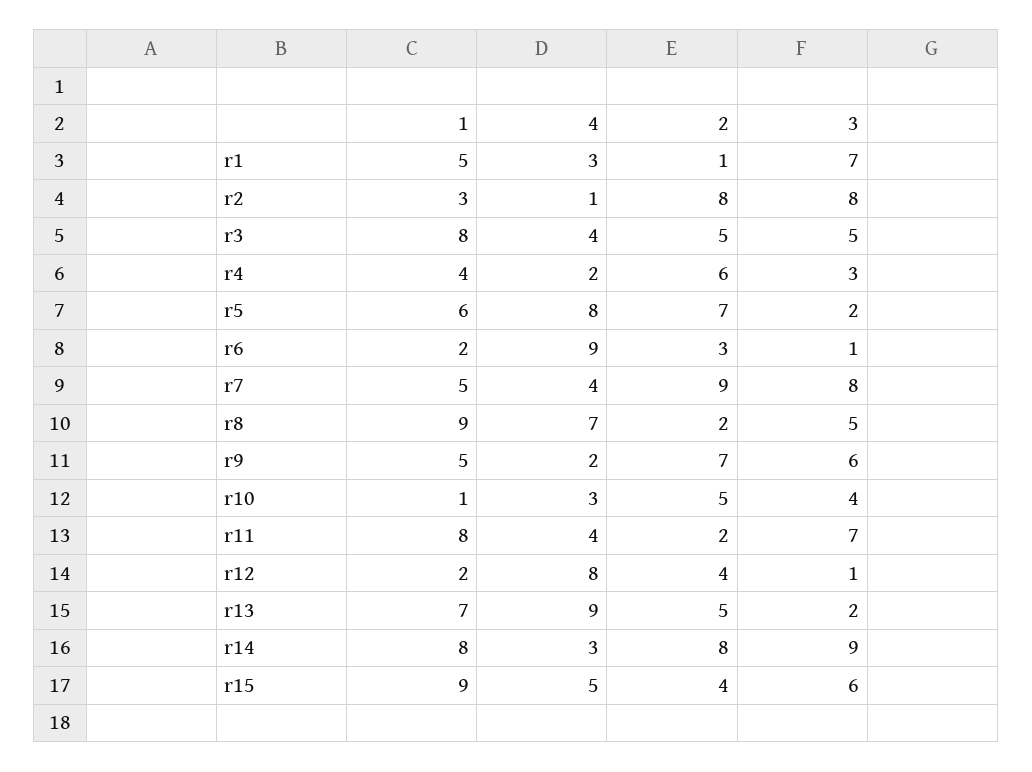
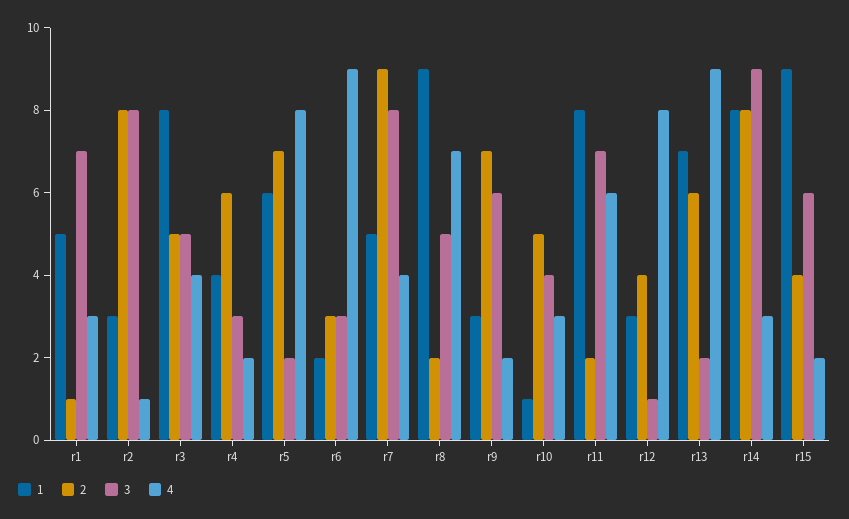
  {
    "1": {
      "r1": 5,
      "r2": 3,
      "r3": 8,
      "r4": 4,
      "r5": 6,
      "r6": 2,
      "r7": 5,
      "r8": 9,
-     "r9": 5,
+     "r9": 3,
      "r10": 1,
      "r11": 8,
-     "r12": 2,
+     "r12": 3,
      "r13": 7,
      "r14": 8,
      "r15": 9
    },
    "4": {
      "r1": 3,
      "r2": 1,
      "r3": 4,
      "r4": 2,
      "r5": 8,
      "r6": 9,
      "r7": 4,
      "r8": 7,
      "r9": 2,
      "r10": 3,
-     "r11": 4,
+     "r11": 6,
      "r12": 8,
      "r13": 9,
      "r14": 3,
-     "r15": 5
+     "r15": 2
    },
    "2": {
      "r1": 1,
      "r2": 8,
      "r3": 5,
      "r4": 6,
      "r5": 7,
      "r6": 3,
      "r7": 9,
      "r8": 2,
      "r9": 7,
      "r10": 5,
      "r11": 2,
      "r12": 4,
-     "r13": 5,
+     "r13": 6,
      "r14": 8,
      "r15": 4
    },
    "3": {
      "r1": 7,
      "r2": 8,
      "r3": 5,
      "r4": 3,
      "r5": 2,
-     "r6": 1,
+     "r6": 3,
      "r7": 8,
      "r8": 5,
      "r9": 6,
      "r10": 4,
      "r11": 7,
      "r12": 1,
      "r13": 2,
      "r14": 9,
      "r15": 6
    }
  }

